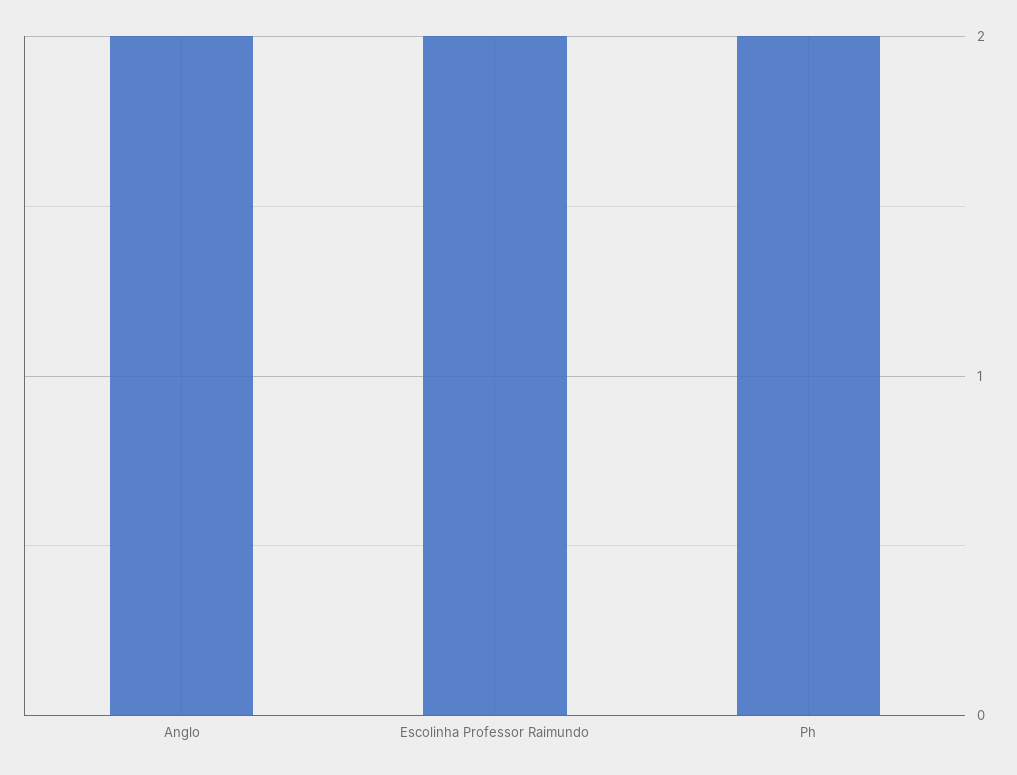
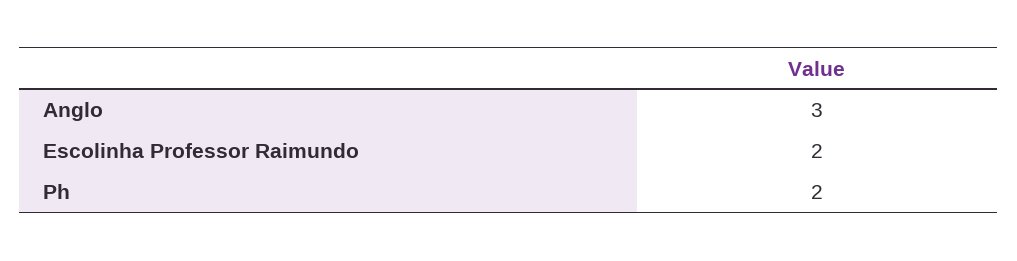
  {
-   "Anglo": 2,
+   "Anglo": 3,
    "Escolinha Professor Raimundo": 2,
    "Ph": 2
  }

